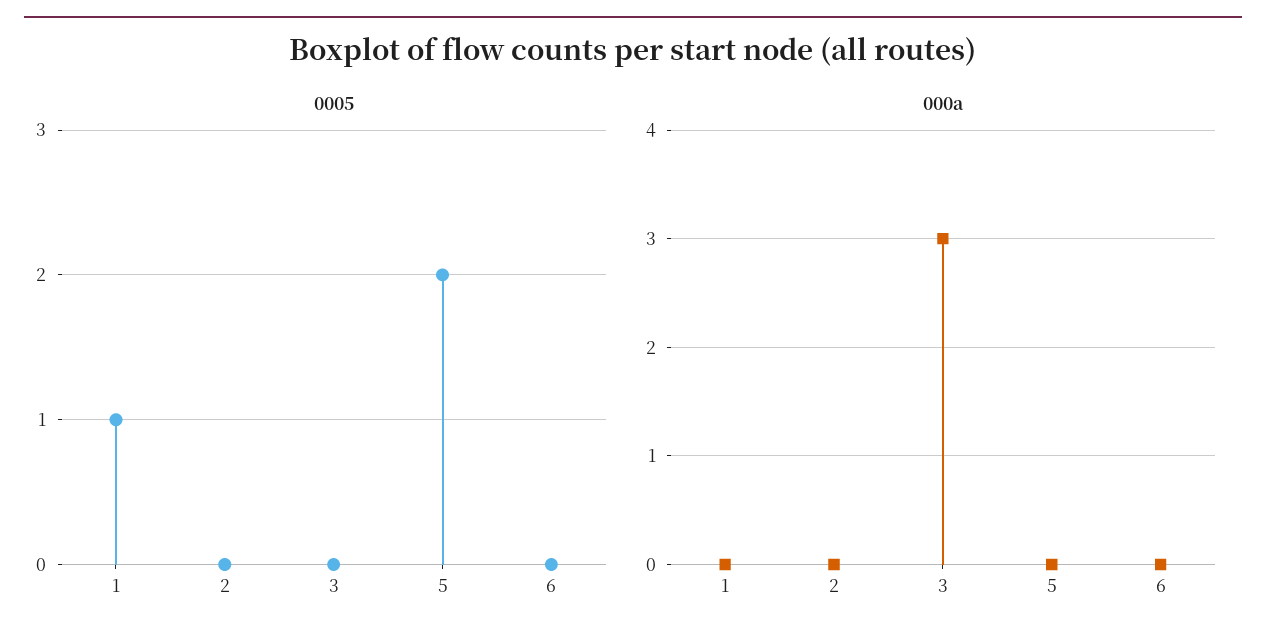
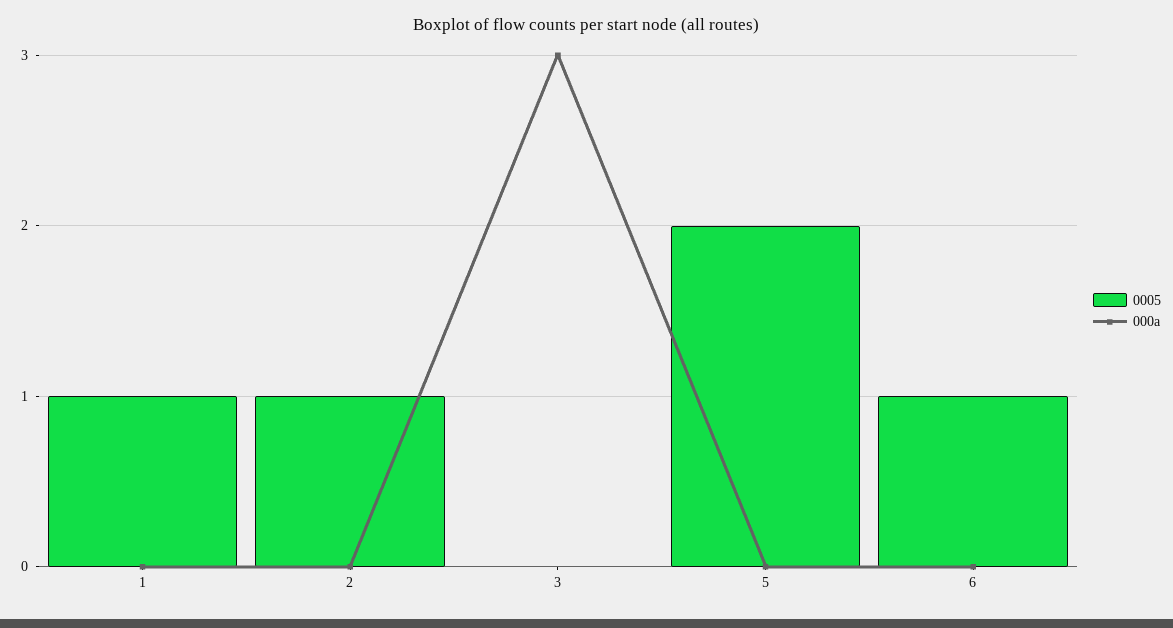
  {
    "0005": {
      "1": 1,
-     "2": 0,
+     "2": 1,
      "3": 0,
      "5": 2,
-     "6": 0
+     "6": 1
    },
    "000a": {
      "1": 0,
      "2": 0,
      "3": 3,
      "5": 0,
      "6": 0
    }
  }

